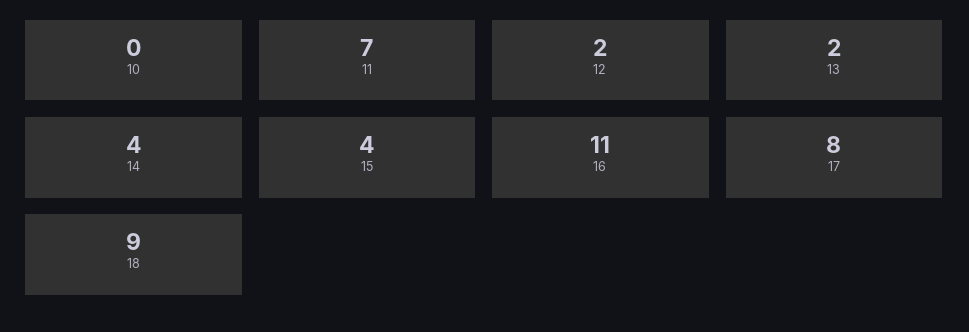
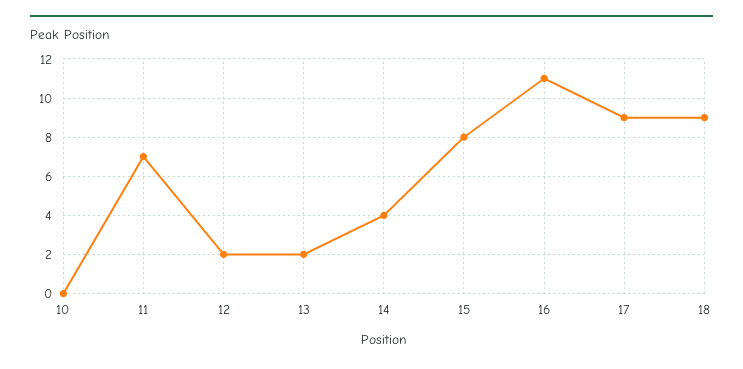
  {
    "10": 0,
    "11": 7,
    "12": 2,
    "13": 2,
    "14": 4,
-   "15": 4,
+   "15": 8,
    "16": 11,
-   "17": 8,
+   "17": 9,
    "18": 9
  }

